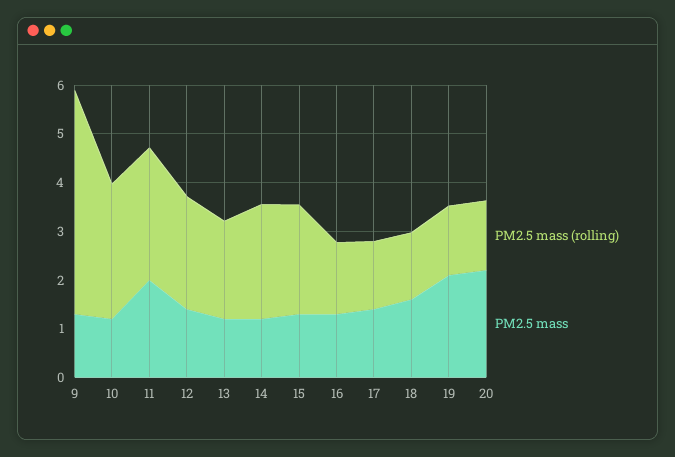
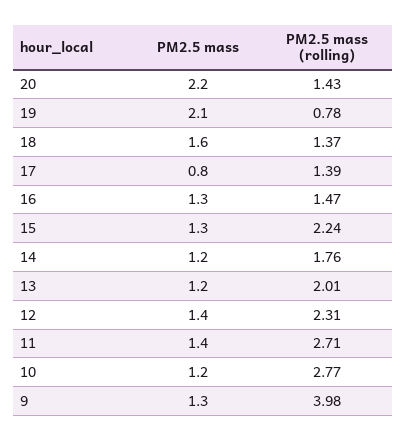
  {
    "PM2.5 mass (rolling)": {
-     "9": 4.6,
+     "9": 3.98,
      "10": 2.77,
      "11": 2.71,
      "12": 2.31,
      "13": 2.01,
-     "14": 2.4,
+     "14": 1.76,
      "15": 2.24,
      "16": 1.47,
      "17": 1.39,
      "18": 1.37,
-     "19": 1.4,
+     "19": 0.78,
      "20": 1.43
    },
    "PM2.5 mass": {
      "9": 1.3,
      "10": 1.2,
-     "11": 2,
+     "11": 1.4,
      "12": 1.4,
      "13": 1.2,
      "14": 1.2,
      "15": 1.3,
      "16": 1.3,
-     "17": 1.4,
+     "17": 0.8,
      "18": 1.6,
      "19": 2.1,
      "20": 2.2
    }
  }

